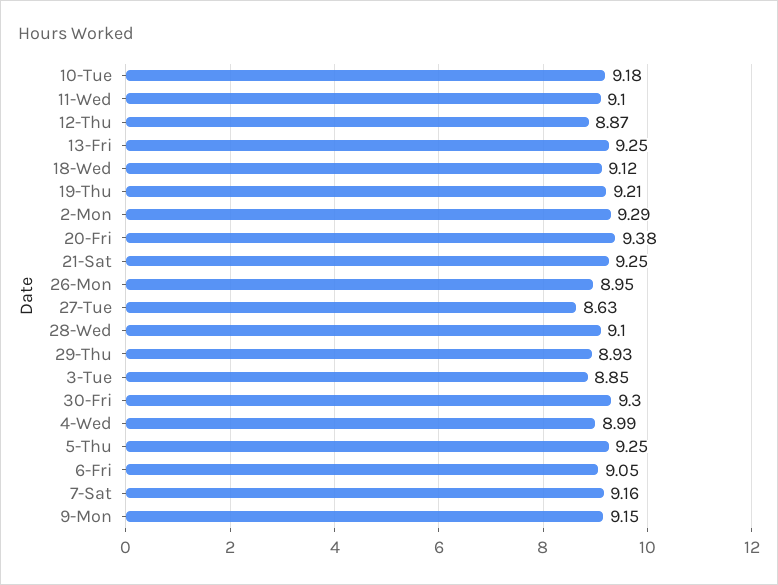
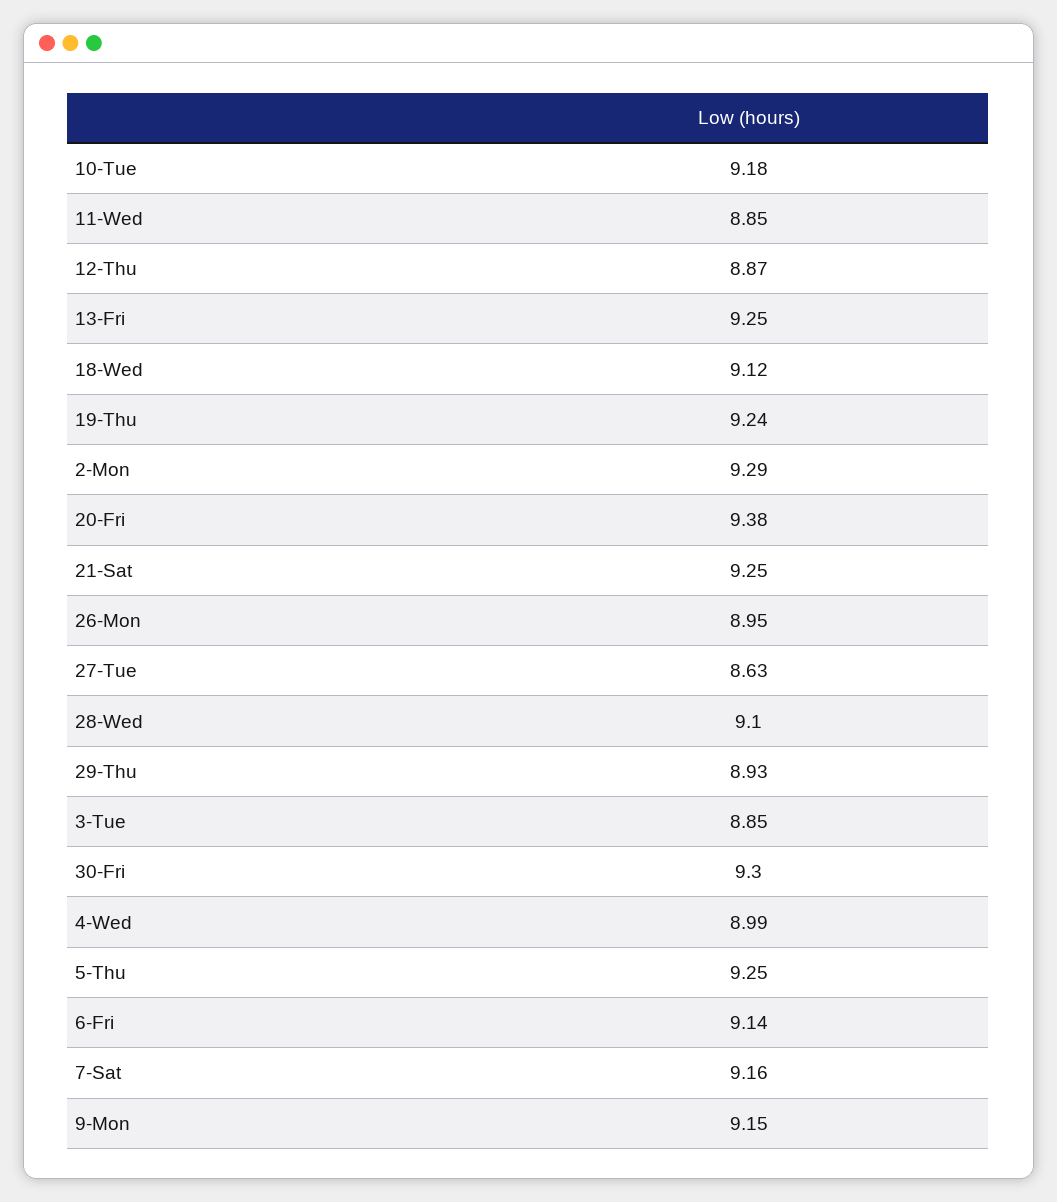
  {
    "10-Tue": 9.18,
-   "11-Wed": 9.1,
+   "11-Wed": 8.85,
    "12-Thu": 8.87,
    "13-Fri": 9.25,
    "18-Wed": 9.12,
-   "19-Thu": 9.21,
+   "19-Thu": 9.24,
    "2-Mon": 9.29,
    "20-Fri": 9.38,
    "21-Sat": 9.25,
    "26-Mon": 8.95,
    "27-Tue": 8.63,
    "28-Wed": 9.1,
    "29-Thu": 8.93,
    "3-Tue": 8.85,
    "30-Fri": 9.3,
    "4-Wed": 8.99,
    "5-Thu": 9.25,
-   "6-Fri": 9.05,
+   "6-Fri": 9.14,
    "7-Sat": 9.16,
    "9-Mon": 9.15
  }

